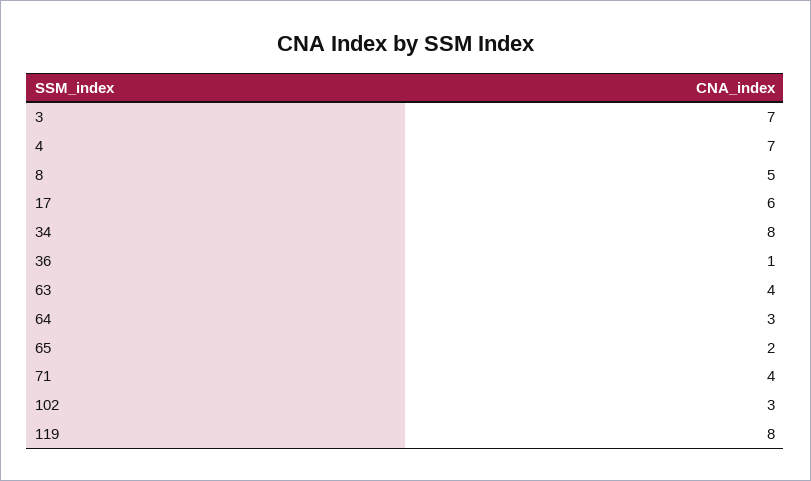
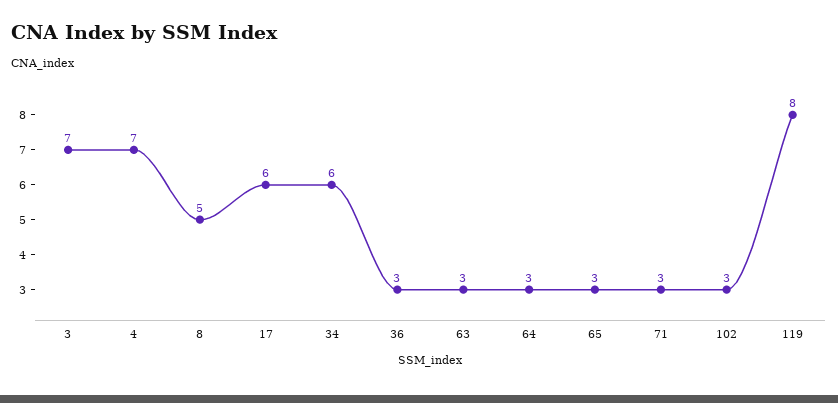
  {
    "3": 7,
    "4": 7,
    "8": 5,
    "17": 6,
-   "34": 8,
+   "34": 6,
-   "36": 1,
+   "36": 3,
-   "63": 4,
+   "63": 3,
    "64": 3,
-   "65": 2,
+   "65": 3,
-   "71": 4,
+   "71": 3,
    "102": 3,
    "119": 8
  }

